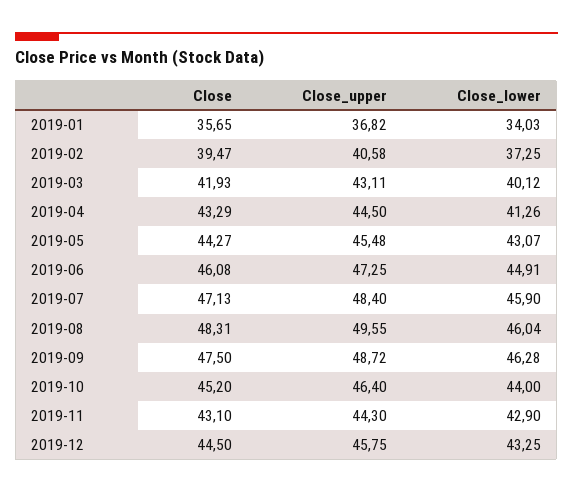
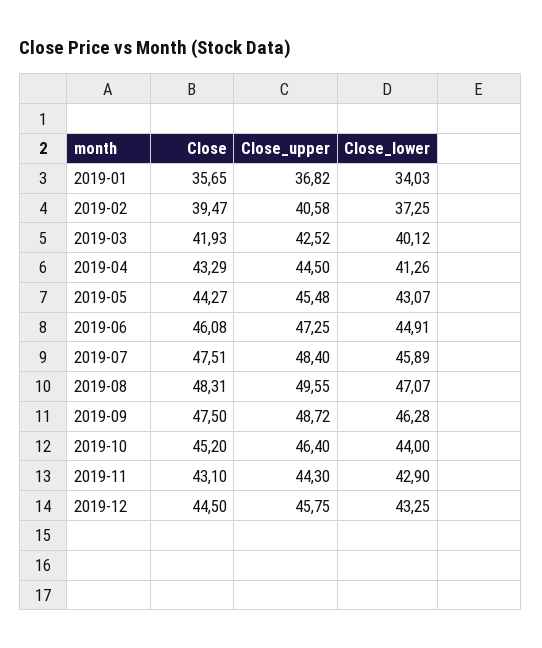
  {
    "Close": {
      "2019-01": 35.65,
      "2019-02": 39.47,
      "2019-03": 41.93,
      "2019-04": 43.29,
      "2019-05": 44.27,
      "2019-06": 46.08,
-     "2019-07": 47.13,
+     "2019-07": 47.51,
      "2019-08": 48.31,
      "2019-09": 47.5,
      "2019-10": 45.2,
      "2019-11": 43.1,
      "2019-12": 44.5
    },
    "Close_upper": {
      "2019-01": 36.82,
      "2019-02": 40.58,
-     "2019-03": 43.11,
+     "2019-03": 42.52,
      "2019-04": 44.5,
      "2019-05": 45.48,
      "2019-06": 47.25,
      "2019-07": 48.4,
      "2019-08": 49.55,
      "2019-09": 48.72,
      "2019-10": 46.4,
      "2019-11": 44.3,
      "2019-12": 45.75
    },
    "Close_lower": {
      "2019-01": 34.03,
      "2019-02": 37.25,
      "2019-03": 40.12,
      "2019-04": 41.26,
      "2019-05": 43.07,
      "2019-06": 44.91,
-     "2019-07": 45.9,
+     "2019-07": 45.89,
-     "2019-08": 46.04,
+     "2019-08": 47.07,
      "2019-09": 46.28,
      "2019-10": 44,
      "2019-11": 42.9,
      "2019-12": 43.25
    }
  }

